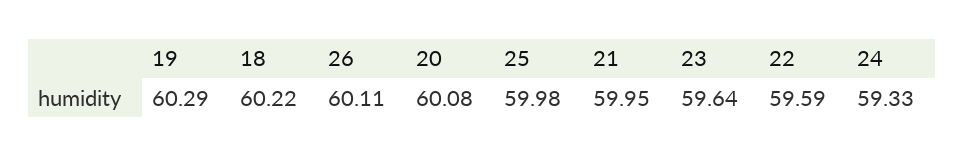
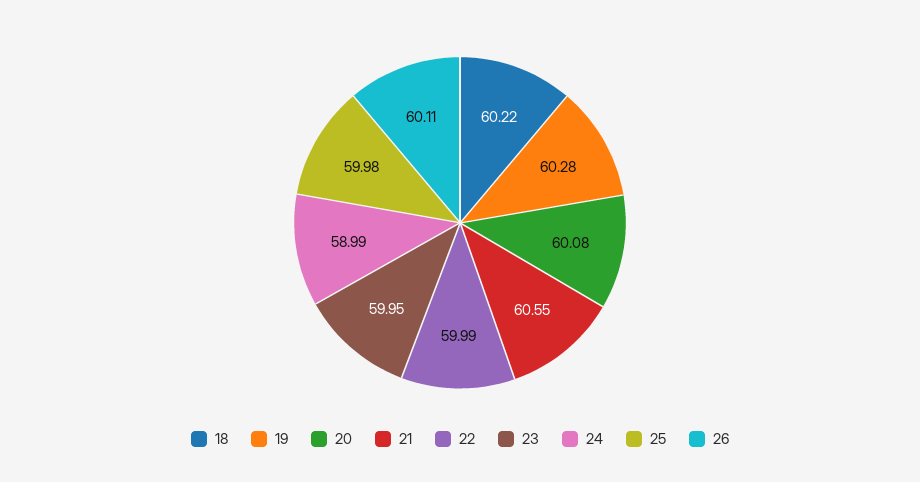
  {
-   "19": 60.29,
+   "19": 60.28,
    "18": 60.22,
    "26": 60.11,
    "20": 60.08,
    "25": 59.98,
-   "21": 59.95,
+   "21": 60.55,
-   "23": 59.64,
+   "23": 59.95,
-   "22": 59.59,
+   "22": 59.99,
-   "24": 59.33
+   "24": 58.99
  }

